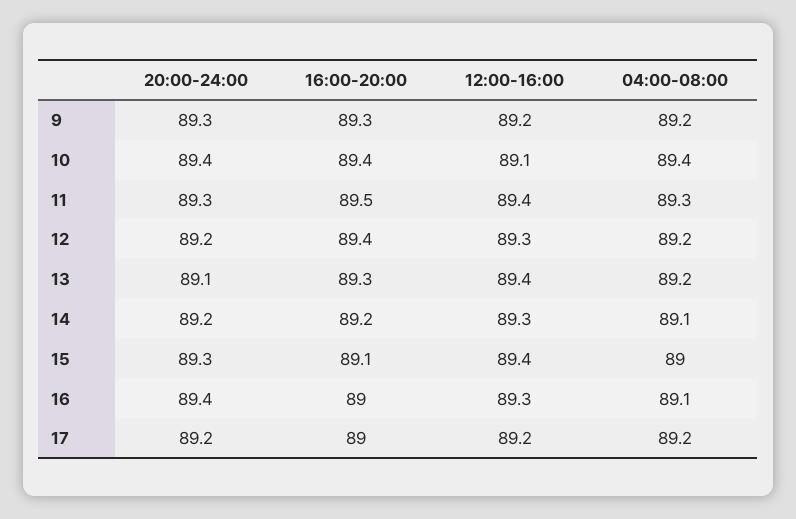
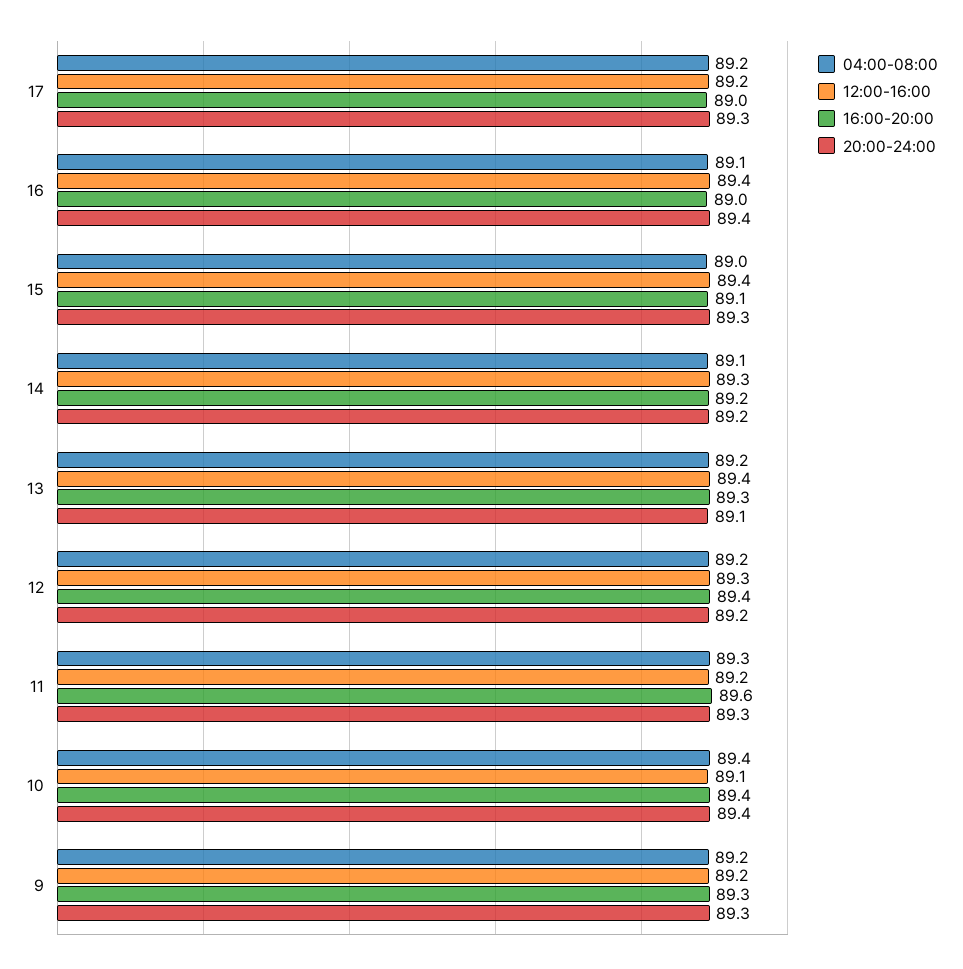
  {
    "20:00-24:00": {
      "9": 89.3,
      "10": 89.4,
      "11": 89.3,
      "12": 89.2,
      "13": 89.1,
      "14": 89.2,
      "15": 89.3,
      "16": 89.4,
-     "17": 89.2
+     "17": 89.3
    },
    "16:00-20:00": {
      "9": 89.3,
      "10": 89.4,
-     "11": 89.5,
+     "11": 89.6,
      "12": 89.4,
      "13": 89.3,
      "14": 89.2,
      "15": 89.1,
      "16": 89,
      "17": 89
    },
    "12:00-16:00": {
      "9": 89.2,
      "10": 89.1,
-     "11": 89.4,
+     "11": 89.2,
      "12": 89.3,
      "13": 89.4,
      "14": 89.3,
      "15": 89.4,
-     "16": 89.3,
+     "16": 89.4,
      "17": 89.2
    },
    "04:00-08:00": {
      "9": 89.2,
      "10": 89.4,
      "11": 89.3,
      "12": 89.2,
      "13": 89.2,
      "14": 89.1,
      "15": 89,
      "16": 89.1,
      "17": 89.2
    }
  }

